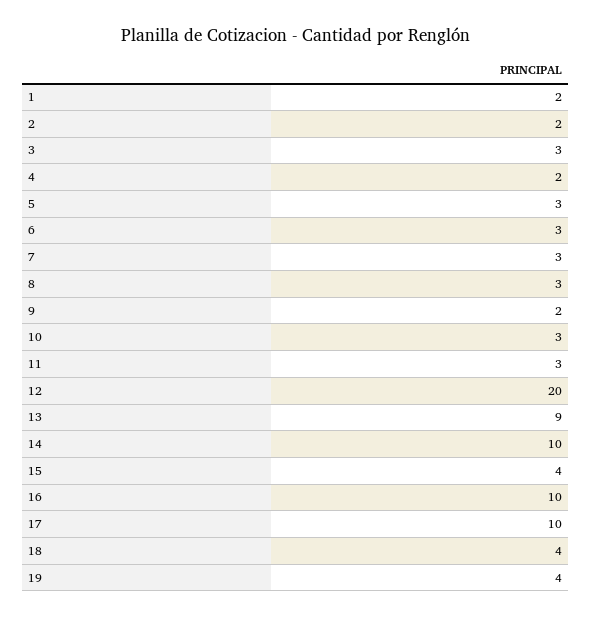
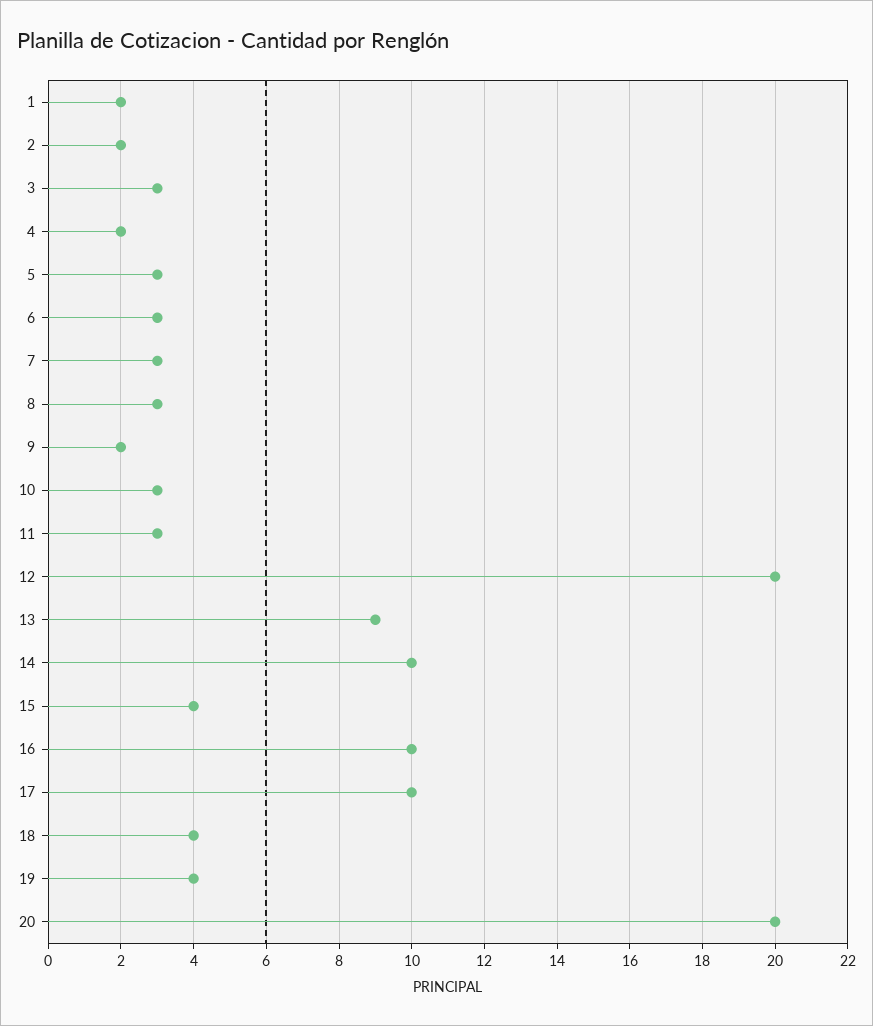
  {
    "1": 2,
    "2": 2,
    "3": 3,
    "4": 2,
    "5": 3,
    "6": 3,
    "7": 3,
    "8": 3,
    "9": 2,
    "10": 3,
    "11": 3,
    "12": 20,
    "13": 9,
    "14": 10,
    "15": 4,
    "16": 10,
    "17": 10,
    "18": 4,
-   "19": 4
+   "19": 4,
+   "20": 20
  }

